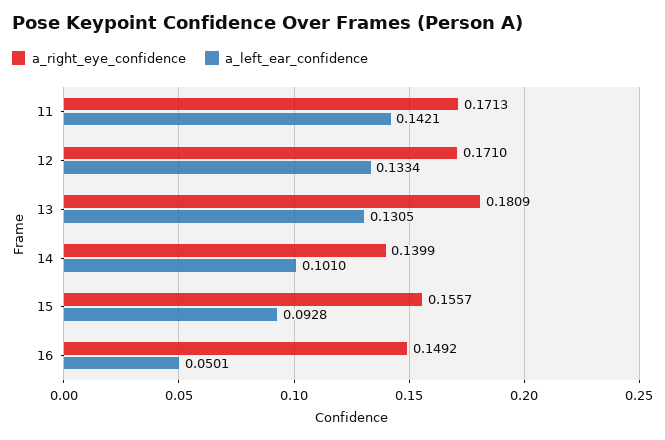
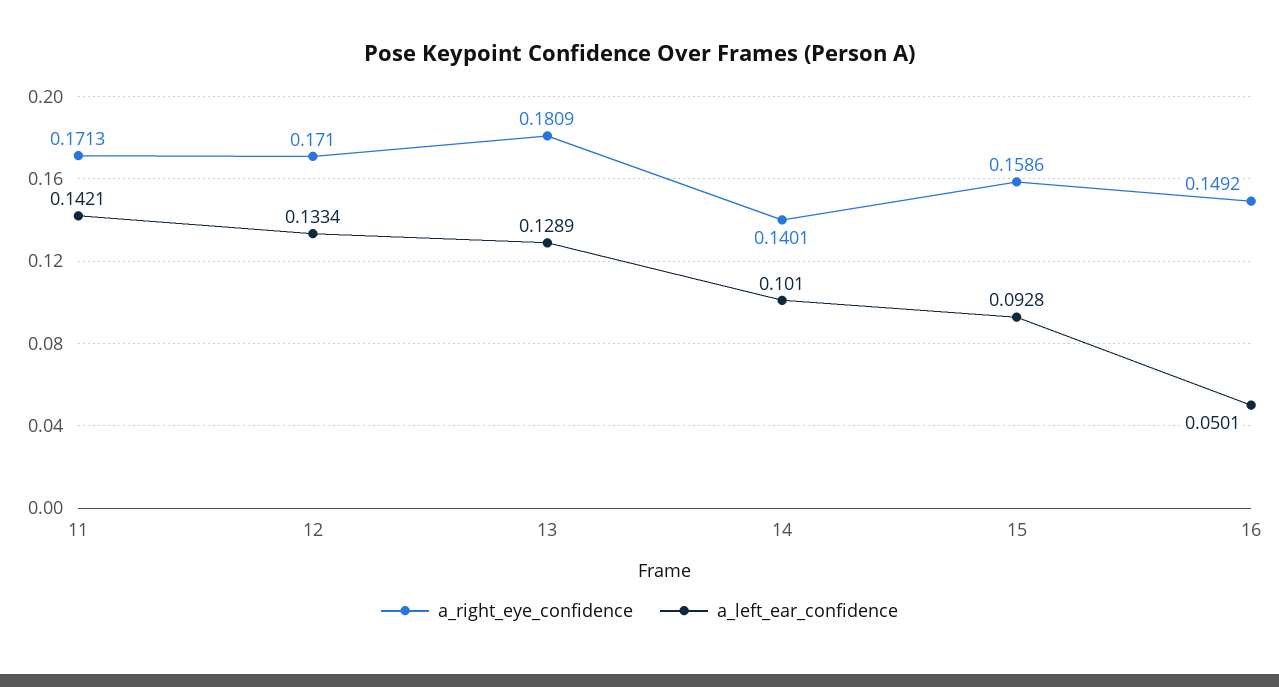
  {
    "a_right_eye_confidence": {
      "11": 0.1713,
      "12": 0.171,
      "13": 0.1809,
-     "14": 0.1399,
+     "14": 0.1401,
-     "15": 0.1557,
+     "15": 0.1586,
      "16": 0.1492
    },
    "a_left_ear_confidence": {
      "11": 0.1421,
      "12": 0.1334,
-     "13": 0.1305,
+     "13": 0.1289,
      "14": 0.101,
      "15": 0.0928,
      "16": 0.0501
    }
  }

